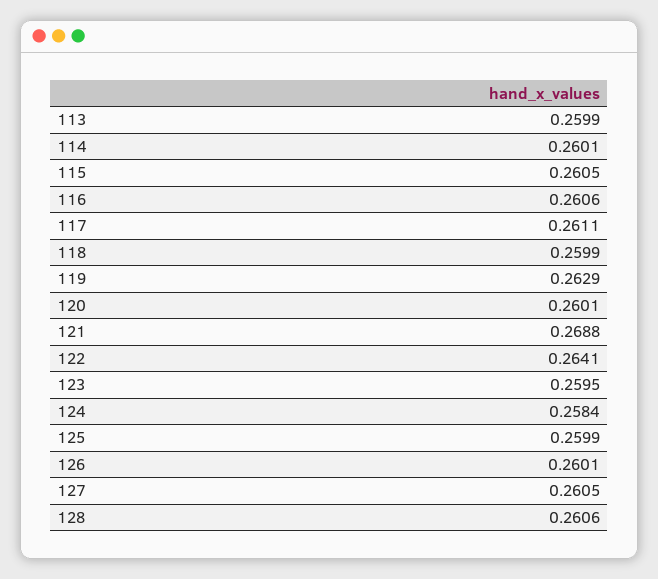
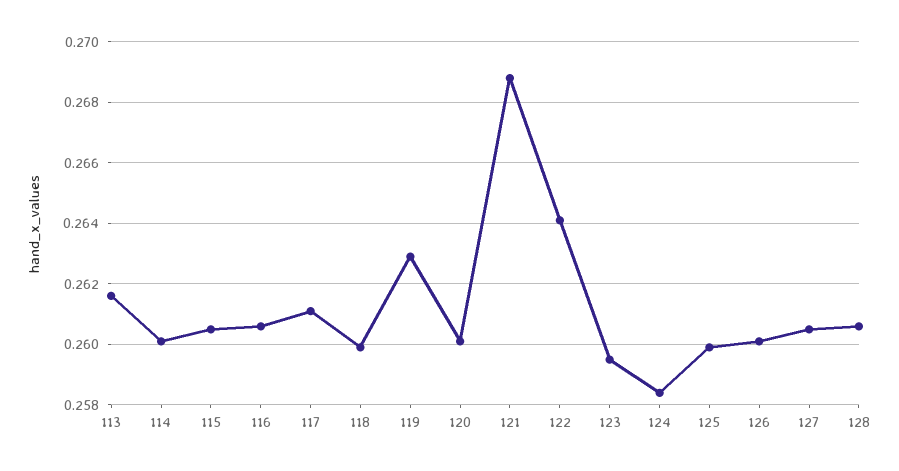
  {
-   "113": 0.2599,
+   "113": 0.2615,
    "114": 0.2601,
    "115": 0.2605,
    "116": 0.2606,
    "117": 0.2611,
    "118": 0.2599,
    "119": 0.2629,
    "120": 0.2601,
    "121": 0.2688,
    "122": 0.2641,
    "123": 0.2595,
    "124": 0.2584,
    "125": 0.2599,
    "126": 0.2601,
    "127": 0.2605,
    "128": 0.2606
  }

